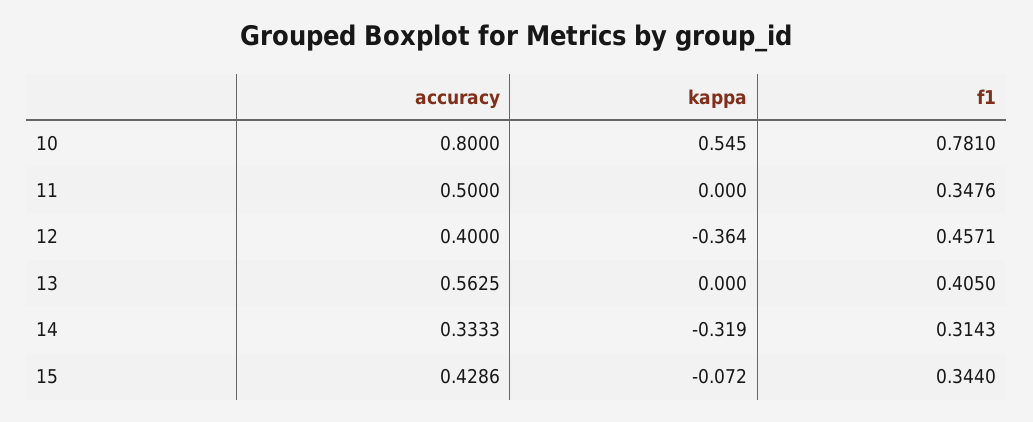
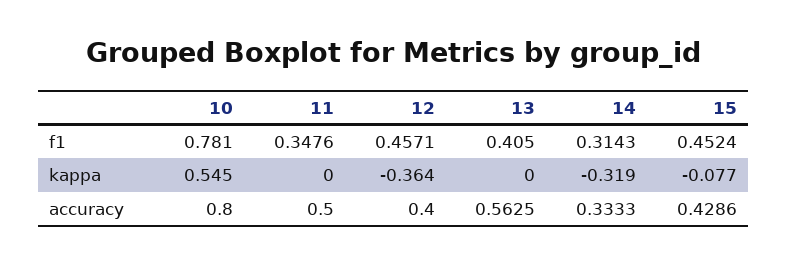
  {
    "accuracy": {
      "10": 0.8,
      "11": 0.5,
      "12": 0.4,
      "13": 0.5625,
      "14": 0.3333,
      "15": 0.4286
    },
    "kappa": {
      "10": 0.545,
      "11": 0,
      "12": -0.364,
      "13": 0,
      "14": -0.319,
-     "15": -0.072
+     "15": -0.077
    },
    "f1": {
      "10": 0.781,
      "11": 0.3476,
      "12": 0.4571,
      "13": 0.405,
      "14": 0.3143,
-     "15": 0.344
+     "15": 0.4524
    }
  }

